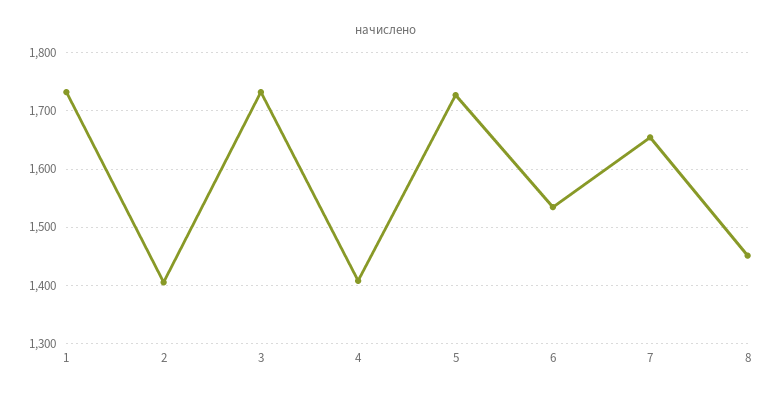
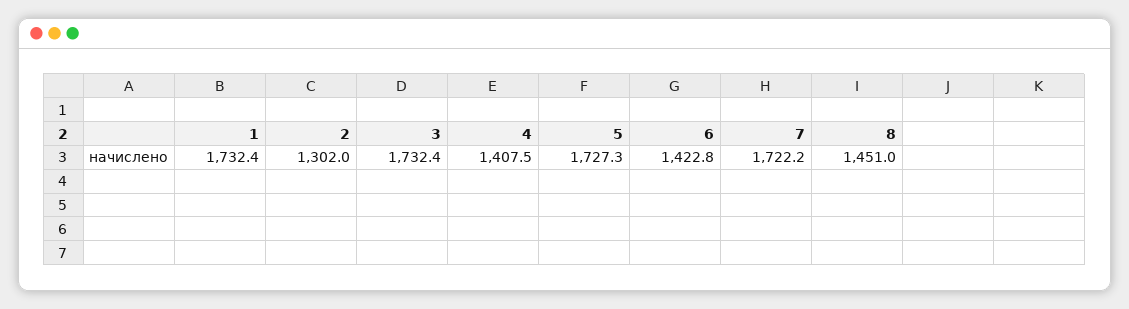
  {
    "1": 1732.4,
-   "2": 1400,
+   "2": 1302,
    "3": 1732.4,
    "4": 1407.5,
    "5": 1727.3,
-   "6": 1540,
+   "6": 1422.8,
-   "7": 1660,
+   "7": 1722.2,
    "8": 1451
  }

